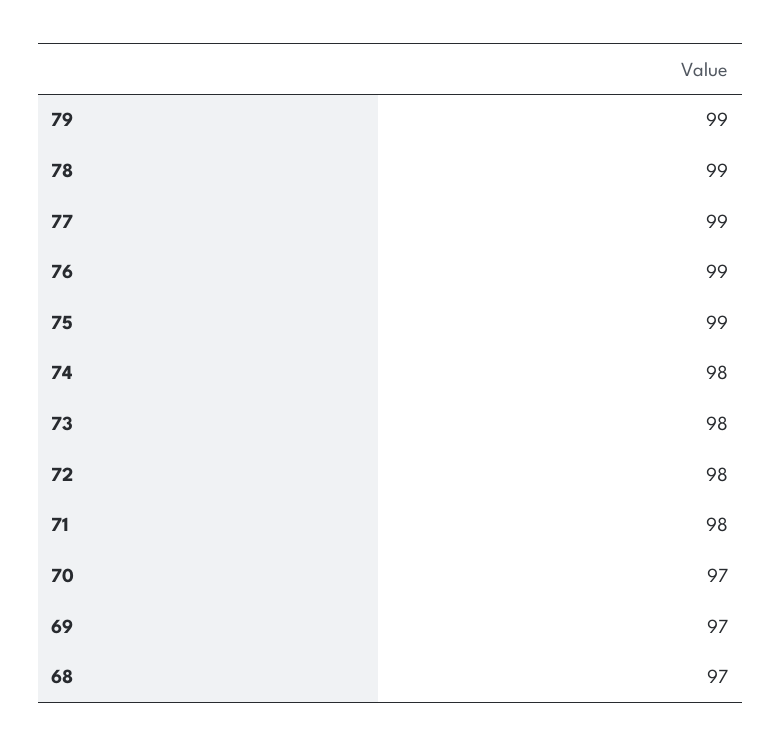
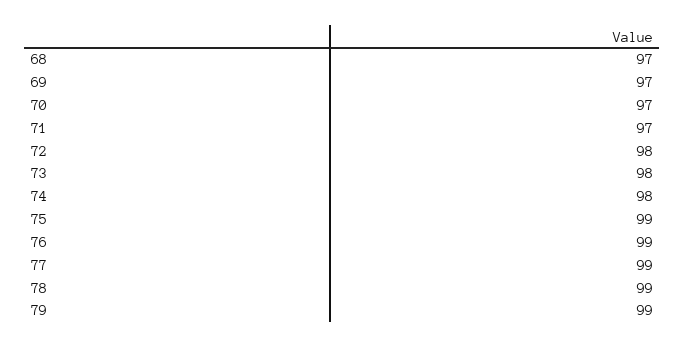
  {
    "79": 99,
    "78": 99,
    "77": 99,
    "76": 99,
    "75": 99,
    "74": 98,
    "73": 98,
    "72": 98,
-   "71": 98,
+   "71": 97,
    "70": 97,
    "69": 97,
    "68": 97
  }

